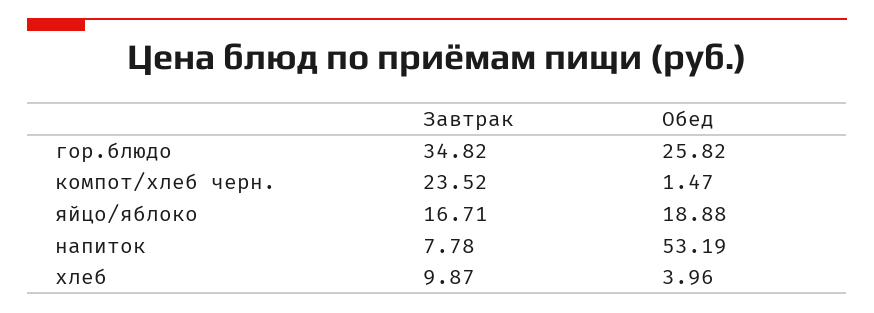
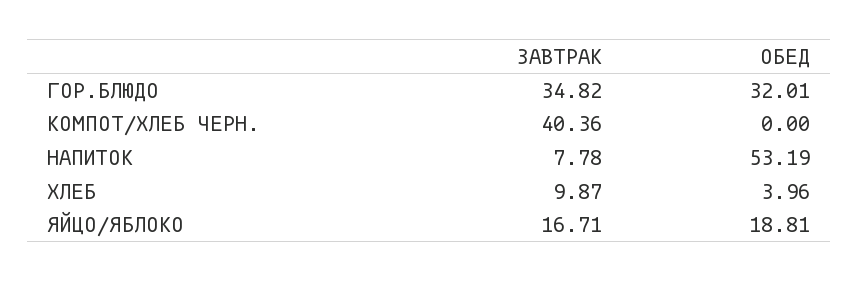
  {
    "Завтрак": {
      "гор.блюдо": 34.82,
-     "компот/хлеб черн.": 23.52,
+     "компот/хлеб черн.": 40.36,
      "яйцо/яблоко": 16.71,
      "напиток": 7.78,
      "хлеб": 9.87
    },
    "Обед": {
-     "гор.блюдо": 25.82,
+     "гор.блюдо": 32.01,
-     "компот/хлеб черн.": 1.47,
+     "компот/хлеб черн.": 0,
-     "яйцо/яблоко": 18.88,
+     "яйцо/яблоко": 18.81,
      "напиток": 53.19,
      "хлеб": 3.96
    }
  }

